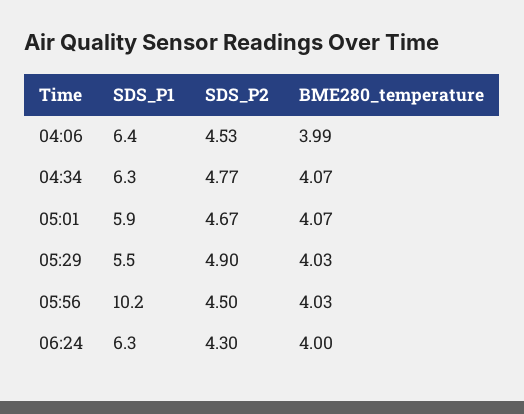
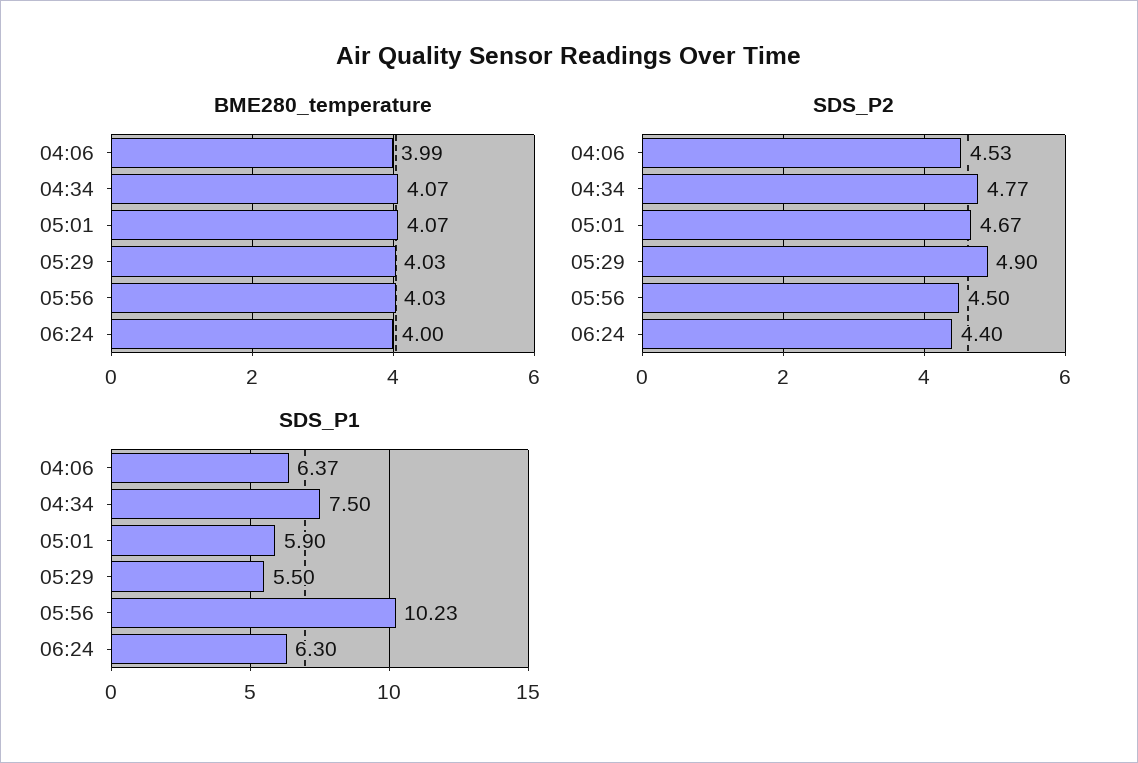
  {
    "SDS_P1": {
      "04:06": 6.37,
-     "04:34": 6.3,
+     "04:34": 7.5,
      "05:01": 5.9,
      "05:29": 5.5,
      "05:56": 10.23,
      "06:24": 6.3
    },
    "SDS_P2": {
      "04:06": 4.53,
      "04:34": 4.77,
      "05:01": 4.67,
      "05:29": 4.9,
      "05:56": 4.5,
-     "06:24": 4.3
+     "06:24": 4.4
    },
    "BME280_temperature": {
      "04:06": 3.99,
      "04:34": 4.07,
      "05:01": 4.07,
      "05:29": 4.03,
      "05:56": 4.03,
      "06:24": 4
    }
  }

